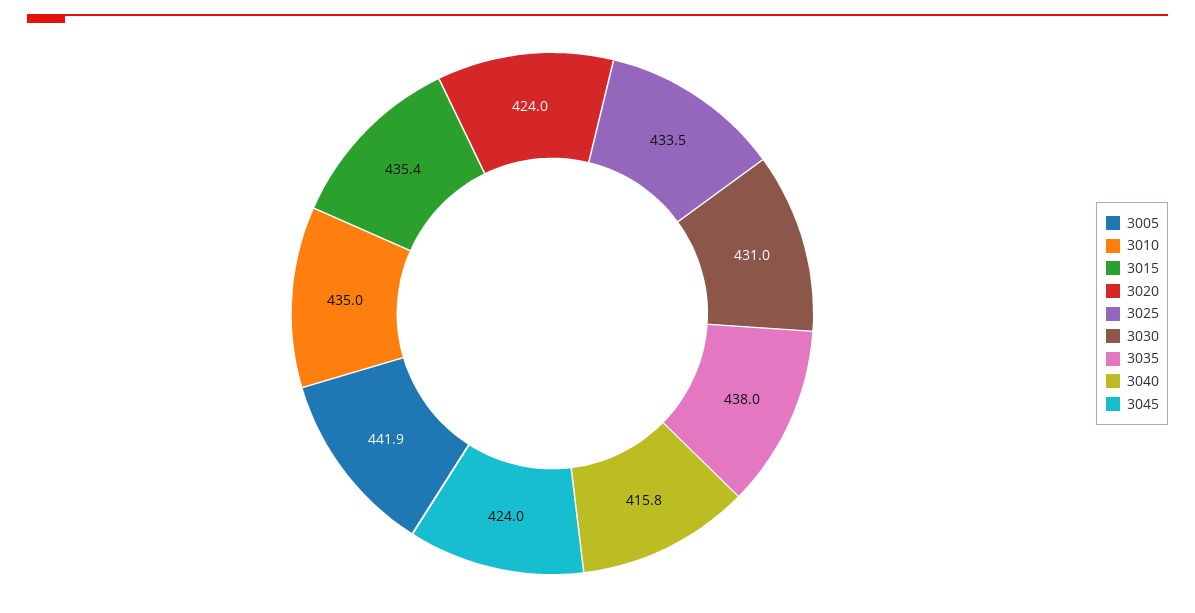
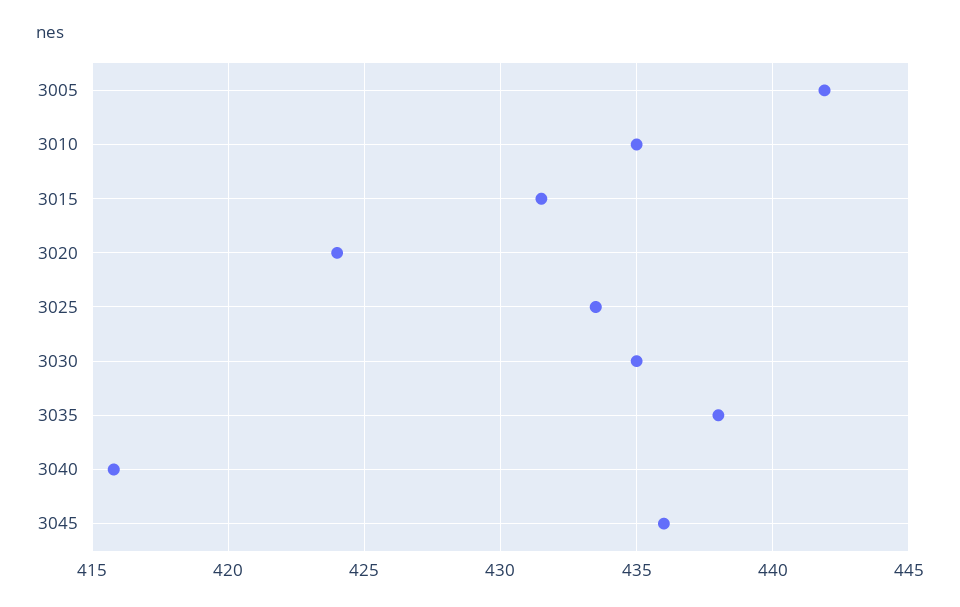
  {
    "3005": 441.9,
    "3010": 435,
-   "3015": 435.4,
+   "3015": 431.5,
    "3020": 424,
    "3025": 433.5,
-   "3030": 431,
+   "3030": 435,
    "3035": 438,
    "3040": 415.8,
-   "3045": 424
+   "3045": 436
  }

